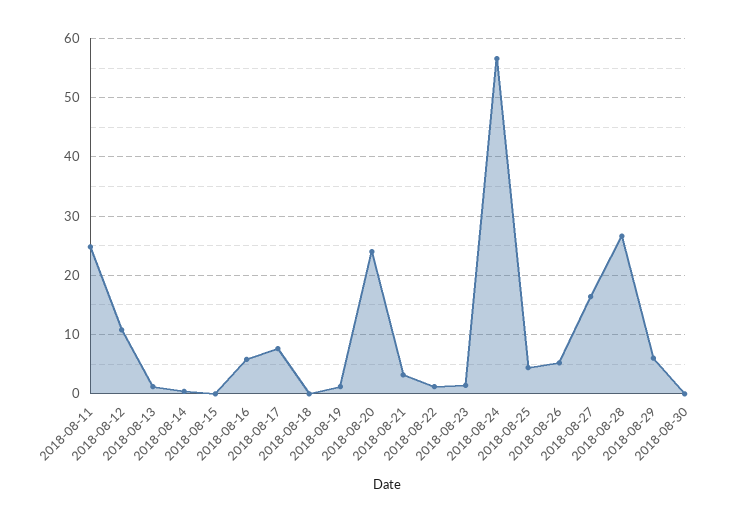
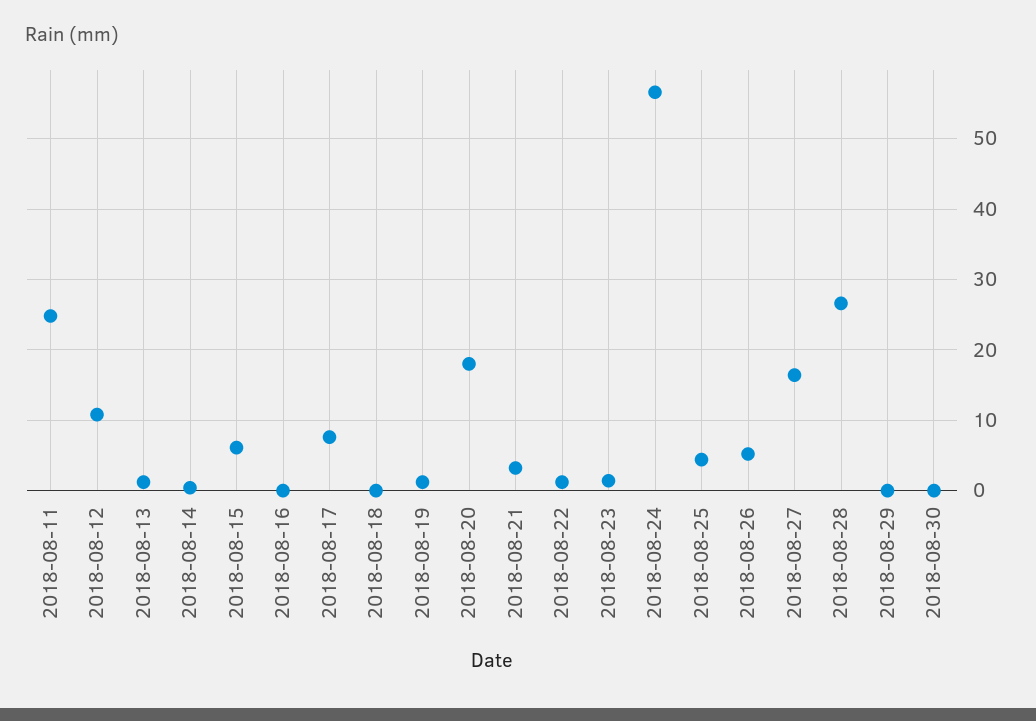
  {
    "2018-08-11": 25,
    "2018-08-12": 11,
    "2018-08-13": 1,
    "2018-08-14": 0,
-   "2018-08-15": 0,
+   "2018-08-15": 6,
-   "2018-08-16": 6,
+   "2018-08-16": 0,
    "2018-08-17": 8,
    "2018-08-18": 0,
    "2018-08-19": 1,
-   "2018-08-20": 24,
+   "2018-08-20": 18,
    "2018-08-21": 3,
    "2018-08-22": 1,
    "2018-08-23": 1,
    "2018-08-24": 57,
    "2018-08-25": 4,
    "2018-08-26": 5,
    "2018-08-27": 16,
    "2018-08-28": 27,
-   "2018-08-29": 6,
+   "2018-08-29": 0,
    "2018-08-30": 0
  }

